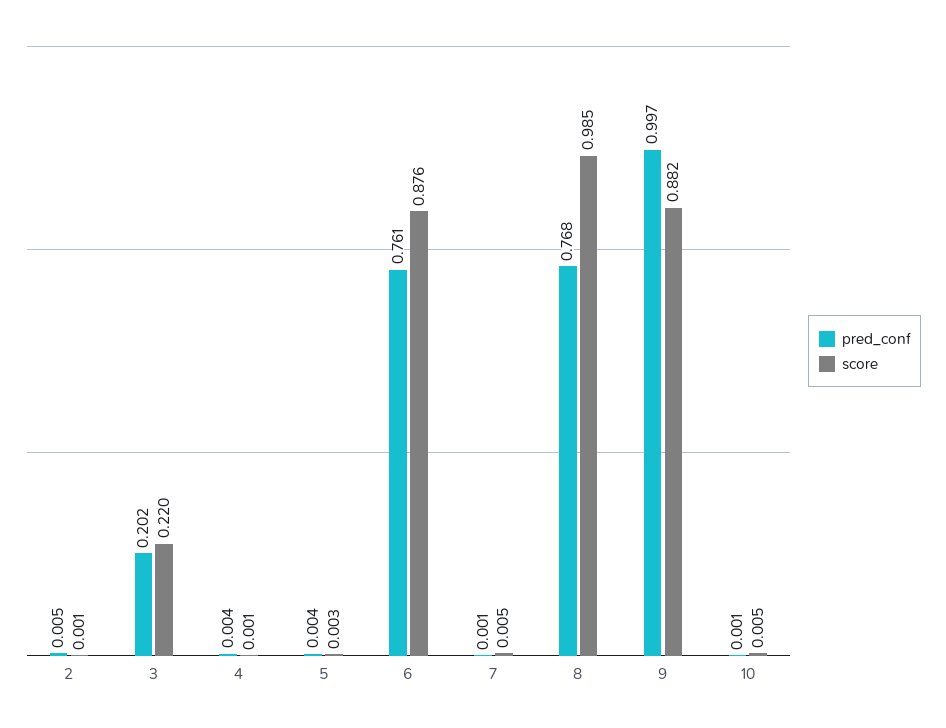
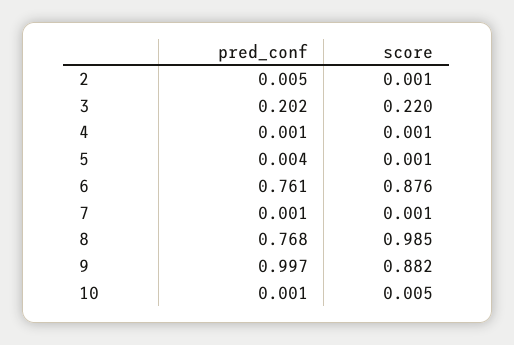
  {
    "pred_conf": {
      "2": 0.005,
      "3": 0.202,
-     "4": 0.004,
+     "4": 0.001,
      "5": 0.004,
      "6": 0.761,
      "7": 0.001,
      "8": 0.768,
      "9": 0.997,
      "10": 0.001
    },
    "score": {
      "2": 0.001,
      "3": 0.22,
      "4": 0.001,
-     "5": 0.003,
+     "5": 0.001,
      "6": 0.876,
-     "7": 0.005,
+     "7": 0.001,
      "8": 0.985,
      "9": 0.882,
      "10": 0.005
    }
  }

